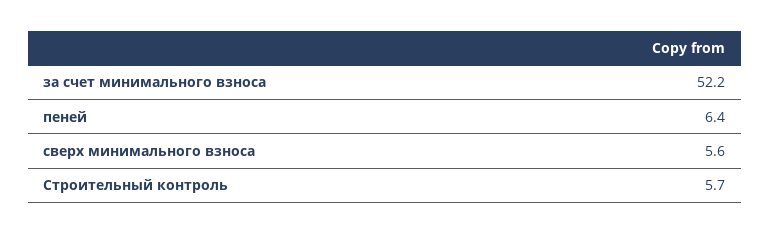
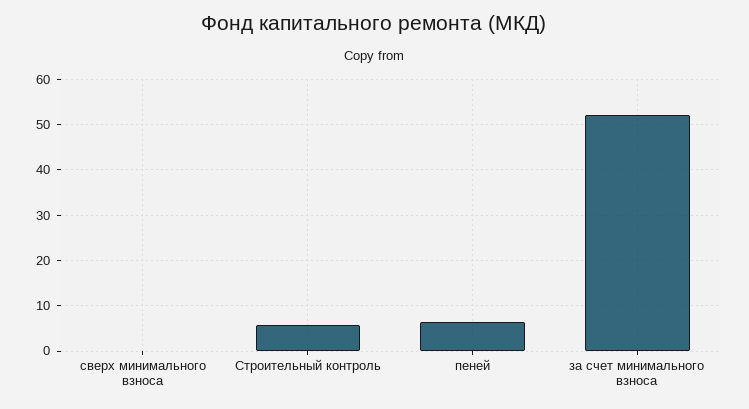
  {
    "за счет минимального взноса": 52.2,
    "пеней": 6.4,
-   "сверх минимального взноса": 5.6,
+   "сверх минимального взноса": 0,
    "Строительный контроль": 5.7
  }

